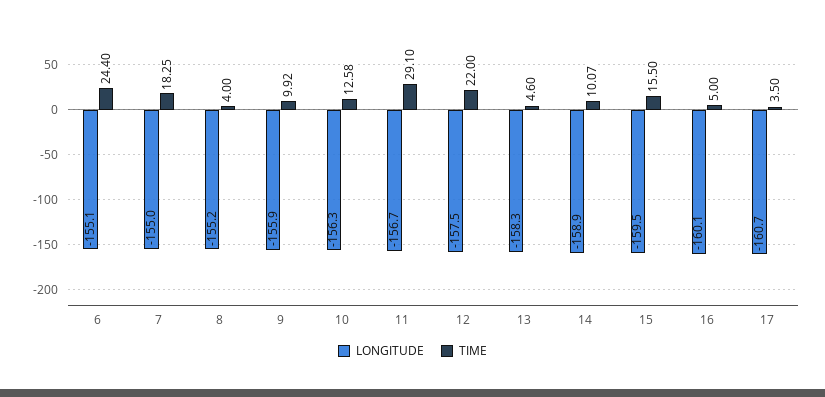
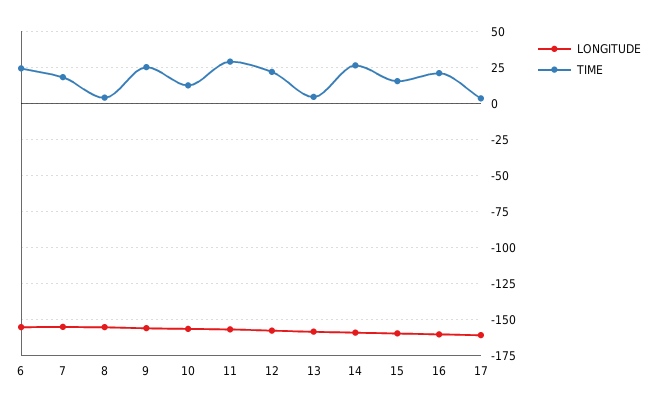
  {
    "LONGITUDE": {
      "6": -155.1,
      "7": -155,
      "8": -155.2,
      "9": -155.9,
      "10": -156.3,
      "11": -156.7,
      "12": -157.5,
      "13": -158.3,
      "14": -158.9,
      "15": -159.5,
      "16": -160.1,
      "17": -160.7
    },
    "TIME": {
      "6": 24.4,
      "7": 18.25,
      "8": 4,
-     "9": 9.92,
+     "9": 25,
      "10": 12.58,
      "11": 29.1,
      "12": 22,
      "13": 4.6,
-     "14": 10.07,
+     "14": 25,
      "15": 15.5,
-     "16": 5,
+     "16": 20,
      "17": 3.5
    }
  }

